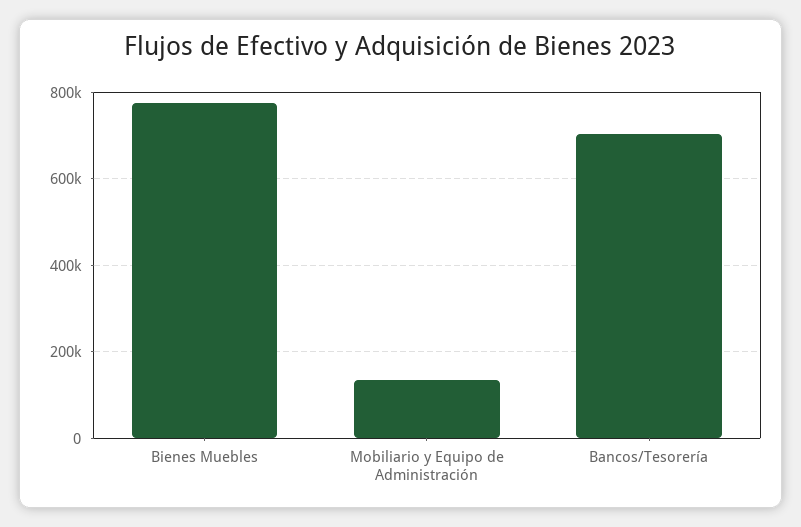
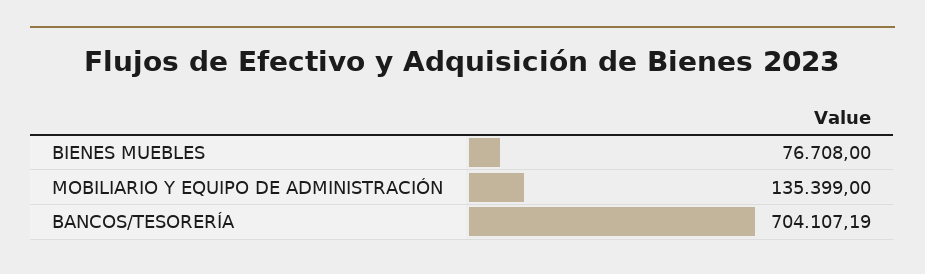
  {
-   "Bienes Muebles": 780000,
+   "Bienes Muebles": 76708,
    "Mobiliario y Equipo de Administración": 135399,
    "Bancos/Tesorería": 704107.19
  }

